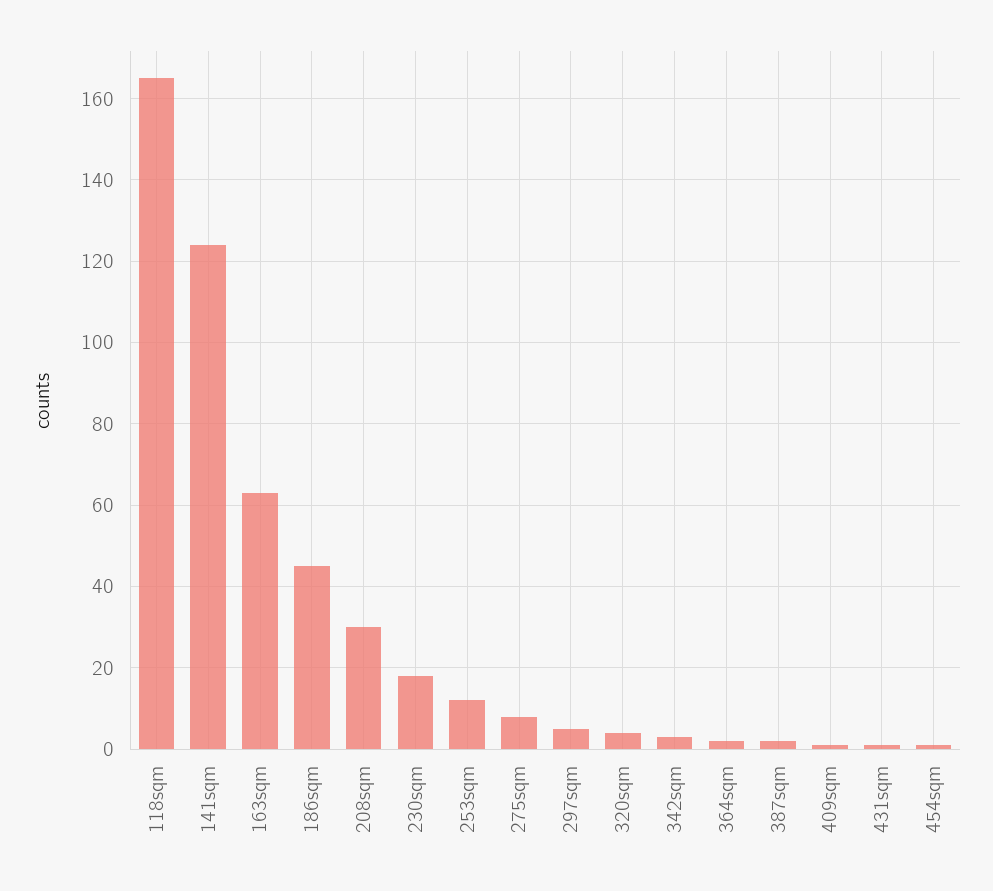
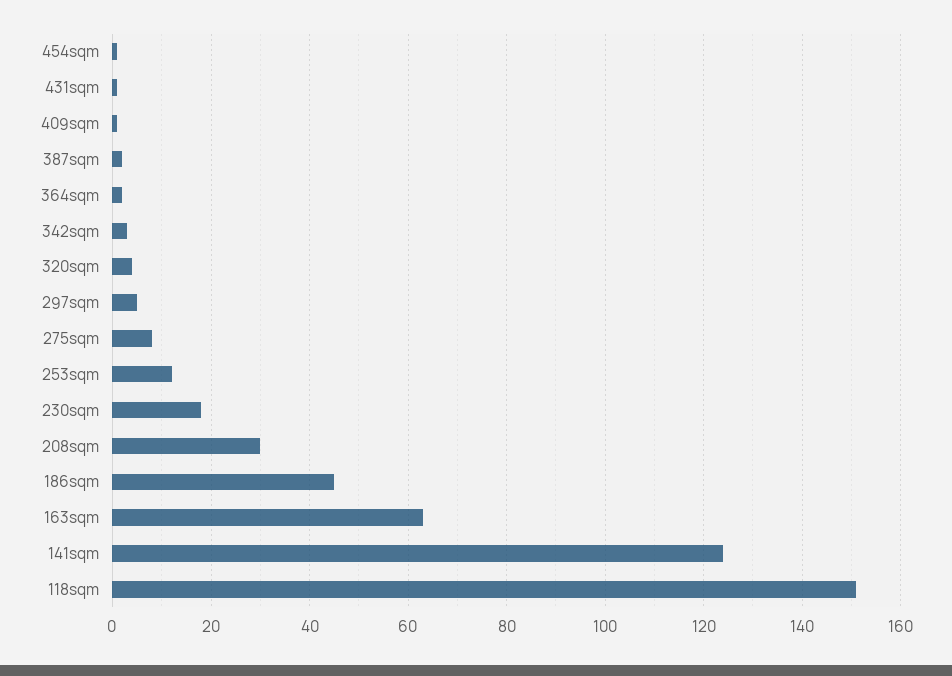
  {
-   "118sqm": 165,
+   "118sqm": 150,
    "141sqm": 125,
    "163sqm": 65,
    "186sqm": 45,
    "208sqm": 30,
    "230sqm": 20,
    "253sqm": 10,
    "275sqm": 10,
    "297sqm": 5,
    "320sqm": 5,
    "342sqm": 5,
    "364sqm": 0,
    "387sqm": 0,
    "409sqm": 0,
    "431sqm": 0,
    "454sqm": 0
  }

